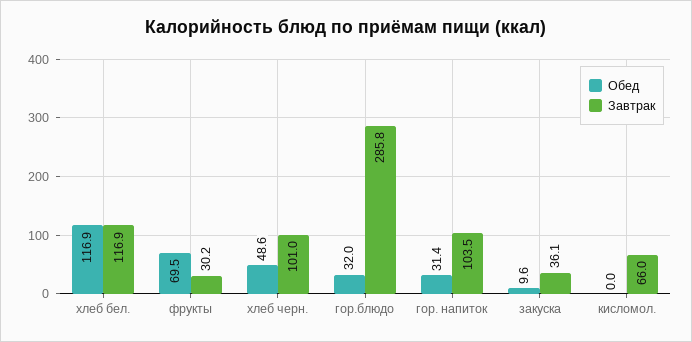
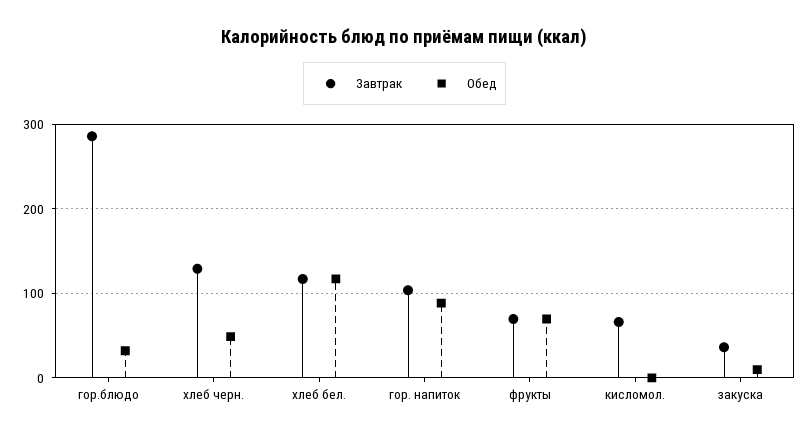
  {
    "Обед": {
      "хлеб бел.": 116.9,
      "фрукты": 69.5,
      "хлеб черн.": 48.6,
      "гор.блюдо": 32,
-     "гор. напиток": 31.4,
+     "гор. напиток": 90,
      "закуска": 9.6,
      "кисломол.": 0
    },
    "Завтрак": {
      "хлеб бел.": 116.9,
-     "фрукты": 30.2,
+     "фрукты": 70,
-     "хлеб черн.": 101,
+     "хлеб черн.": 130,
      "гор.блюдо": 285.8,
      "гор. напиток": 103.5,
      "закуска": 36.1,
      "кисломол.": 66
    }
  }

